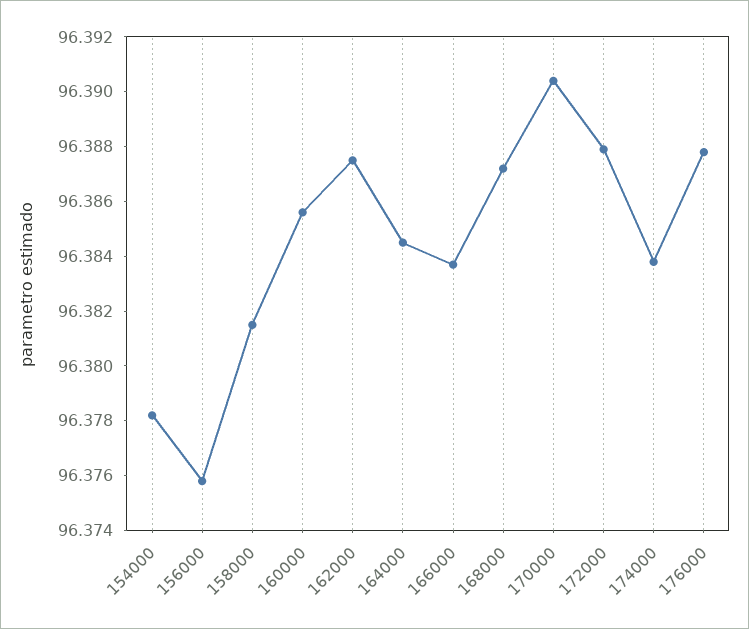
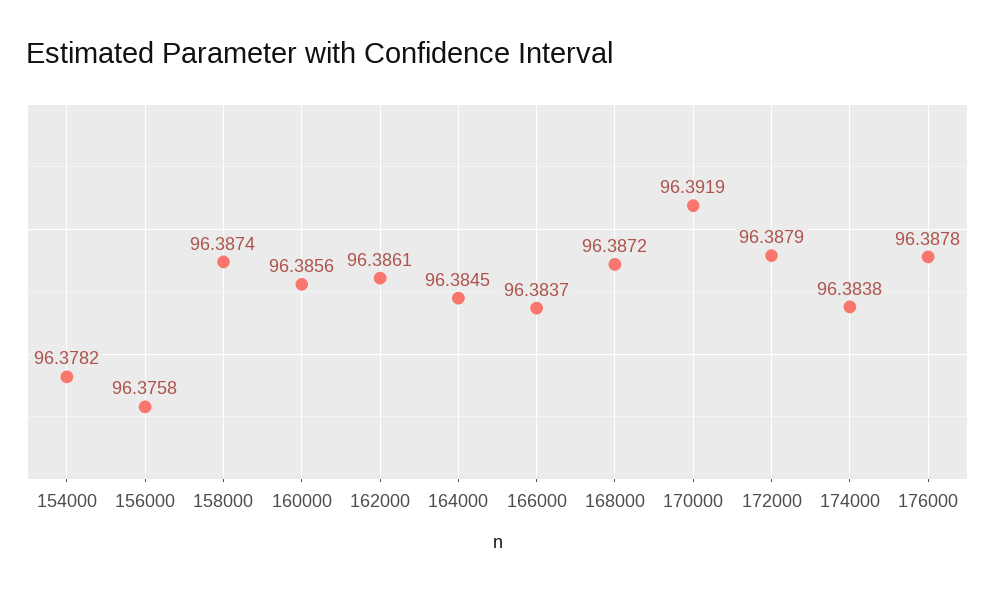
  {
    "154000": 96.3782,
    "156000": 96.3758,
-   "158000": 96.3815,
+   "158000": 96.3874,
    "160000": 96.3856,
-   "162000": 96.3875,
+   "162000": 96.3861,
    "164000": 96.3845,
    "166000": 96.3837,
    "168000": 96.3872,
-   "170000": 96.3905,
+   "170000": 96.3919,
    "172000": 96.3879,
    "174000": 96.3838,
    "176000": 96.3878
  }

